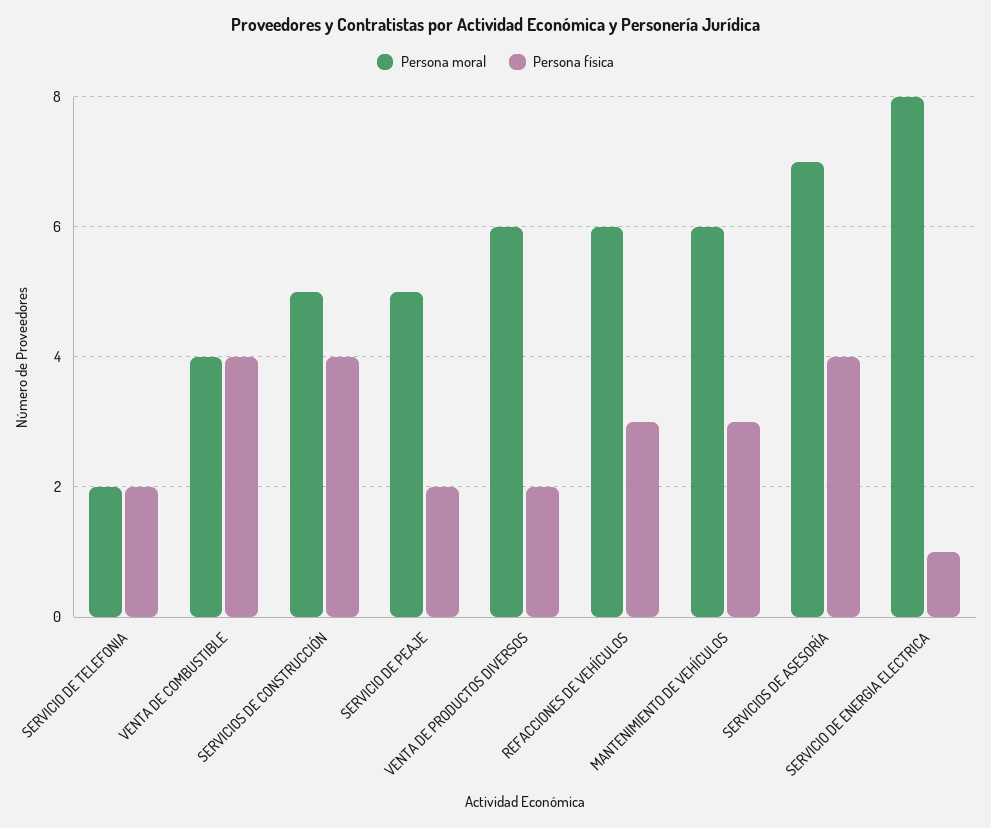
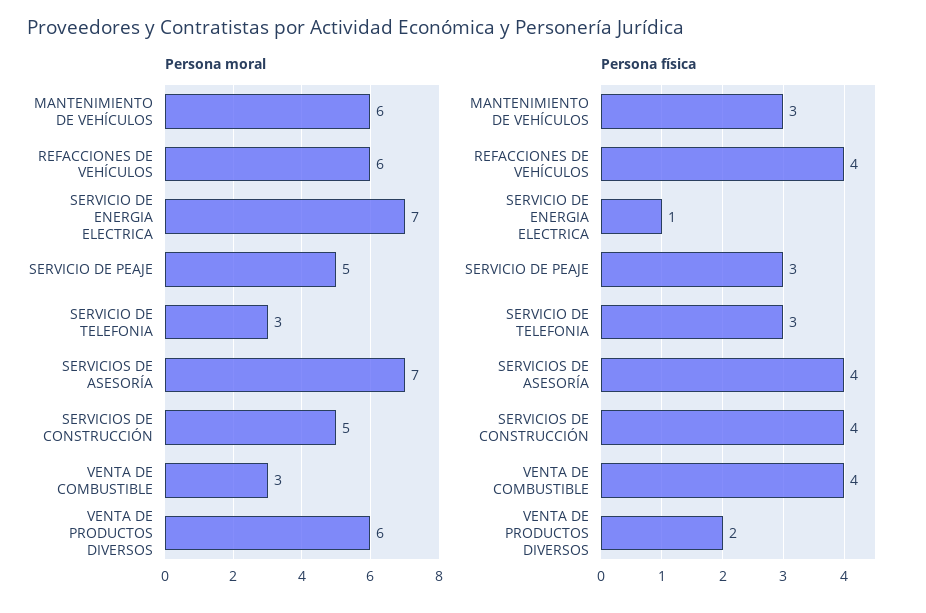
  {
    "Persona moral": {
-     "SERVICIO DE TELEFONIA": 2,
+     "SERVICIO DE TELEFONIA": 3,
-     "VENTA DE COMBUSTIBLE": 4,
+     "VENTA DE COMBUSTIBLE": 3,
      "SERVICIOS DE CONSTRUCCIÓN": 5,
      "SERVICIO DE PEAJE": 5,
      "VENTA DE PRODUCTOS DIVERSOS": 6,
      "REFACCIONES DE VEHÍCULOS": 6,
      "MANTENIMIENTO DE VEHÍCULOS": 6,
      "SERVICIOS DE ASESORÍA": 7,
-     "SERVICIO DE ENERGIA ELECTRICA": 8
+     "SERVICIO DE ENERGIA ELECTRICA": 7
    },
    "Persona física": {
-     "SERVICIO DE TELEFONIA": 2,
+     "SERVICIO DE TELEFONIA": 3,
      "VENTA DE COMBUSTIBLE": 4,
      "SERVICIOS DE CONSTRUCCIÓN": 4,
-     "SERVICIO DE PEAJE": 2,
+     "SERVICIO DE PEAJE": 3,
      "VENTA DE PRODUCTOS DIVERSOS": 2,
-     "REFACCIONES DE VEHÍCULOS": 3,
+     "REFACCIONES DE VEHÍCULOS": 4,
      "MANTENIMIENTO DE VEHÍCULOS": 3,
      "SERVICIOS DE ASESORÍA": 4,
      "SERVICIO DE ENERGIA ELECTRICA": 1
    }
  }

